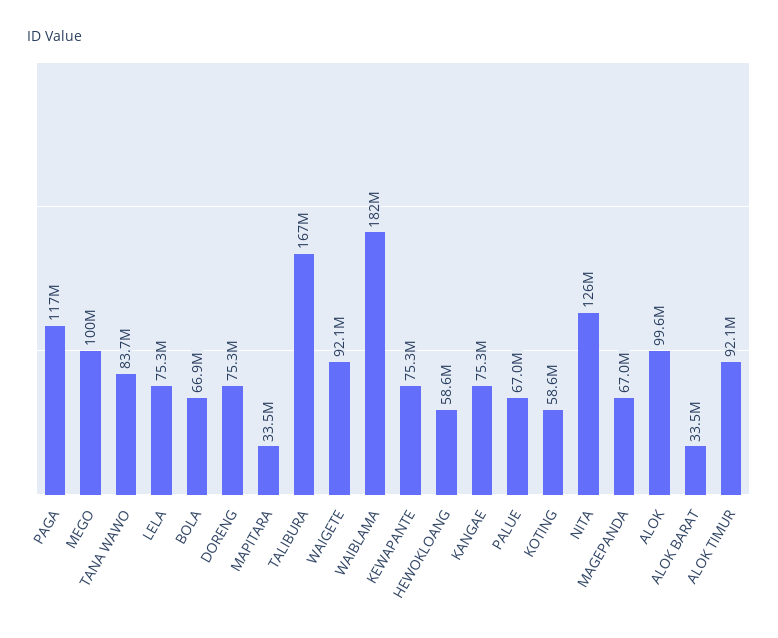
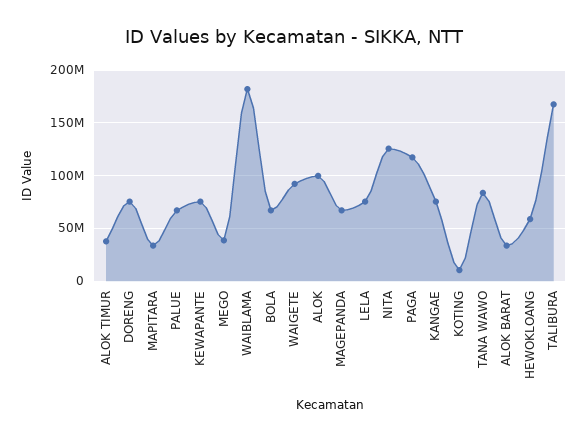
  {
    "PAGA": 117000000,
-   "MEGO": 100000000,
+   "MEGO": 40000000,
    "TANA WAWO": 83700000,
    "LELA": 75300000,
    "BOLA": 66900000,
    "DORENG": 75300000,
    "MAPITARA": 33500000,
    "TALIBURA": 167000000,
    "WAIGETE": 92100000,
    "WAIBLAMA": 182000000,
    "KEWAPANTE": 75300000,
    "HEWOKLOANG": 58600000,
    "KANGAE": 75300000,
    "PALUE": 67000000,
-   "KOTING": 58600000,
+   "KOTING": 10000000,
    "NITA": 126000000,
    "MAGEPANDA": 67000000,
    "ALOK": 99600000,
    "ALOK BARAT": 33500000,
-   "ALOK TIMUR": 92100000
+   "ALOK TIMUR": 40000000
  }

